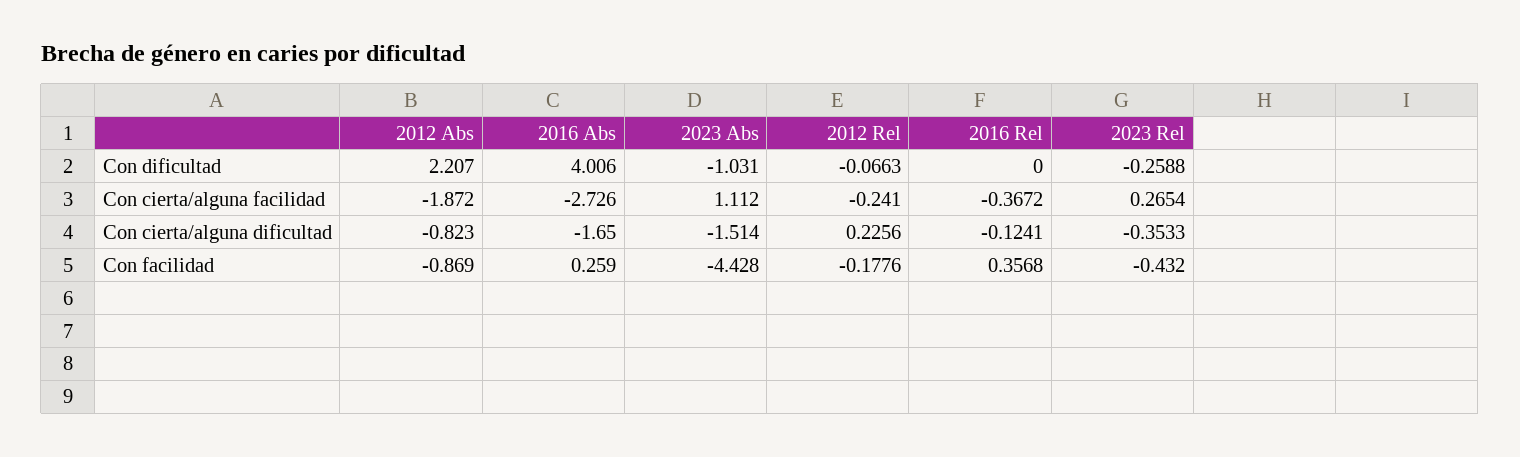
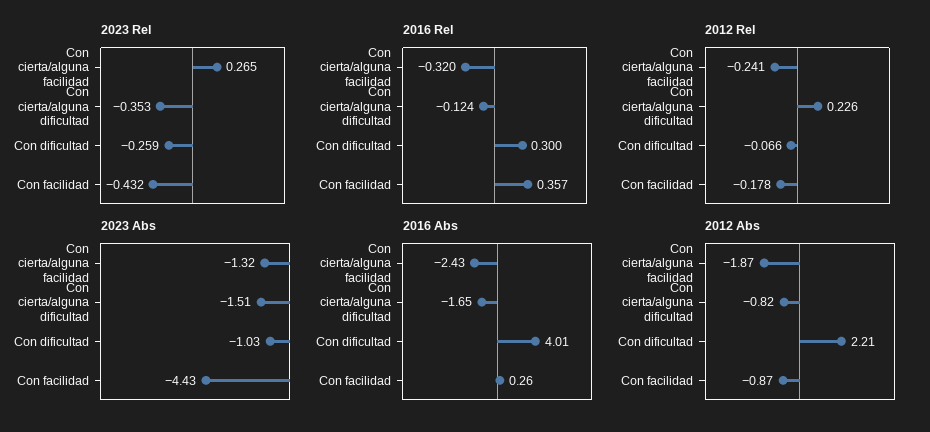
  {
    "2012 Abs": {
      "Con dificultad": 2.207,
      "Con cierta/alguna facilidad": -1.872,
      "Con cierta/alguna dificultad": -0.823,
      "Con facilidad": -0.869
    },
    "2016 Abs": {
      "Con dificultad": 4.006,
-     "Con cierta/alguna facilidad": -2.726,
+     "Con cierta/alguna facilidad": -2.43,
      "Con cierta/alguna dificultad": -1.65,
      "Con facilidad": 0.259
    },
    "2023 Abs": {
      "Con dificultad": -1.031,
-     "Con cierta/alguna facilidad": 1.112,
+     "Con cierta/alguna facilidad": -1.32,
      "Con cierta/alguna dificultad": -1.514,
      "Con facilidad": -4.428
    },
    "2012 Rel": {
      "Con dificultad": -0.0663,
      "Con cierta/alguna facilidad": -0.241,
      "Con cierta/alguna dificultad": 0.2256,
      "Con facilidad": -0.1776
    },
    "2016 Rel": {
-     "Con dificultad": 0,
+     "Con dificultad": 0.3,
-     "Con cierta/alguna facilidad": -0.3672,
+     "Con cierta/alguna facilidad": -0.32,
      "Con cierta/alguna dificultad": -0.1241,
      "Con facilidad": 0.3568
    },
    "2023 Rel": {
      "Con dificultad": -0.2588,
      "Con cierta/alguna facilidad": 0.2654,
      "Con cierta/alguna dificultad": -0.3533,
      "Con facilidad": -0.432
    }
  }

